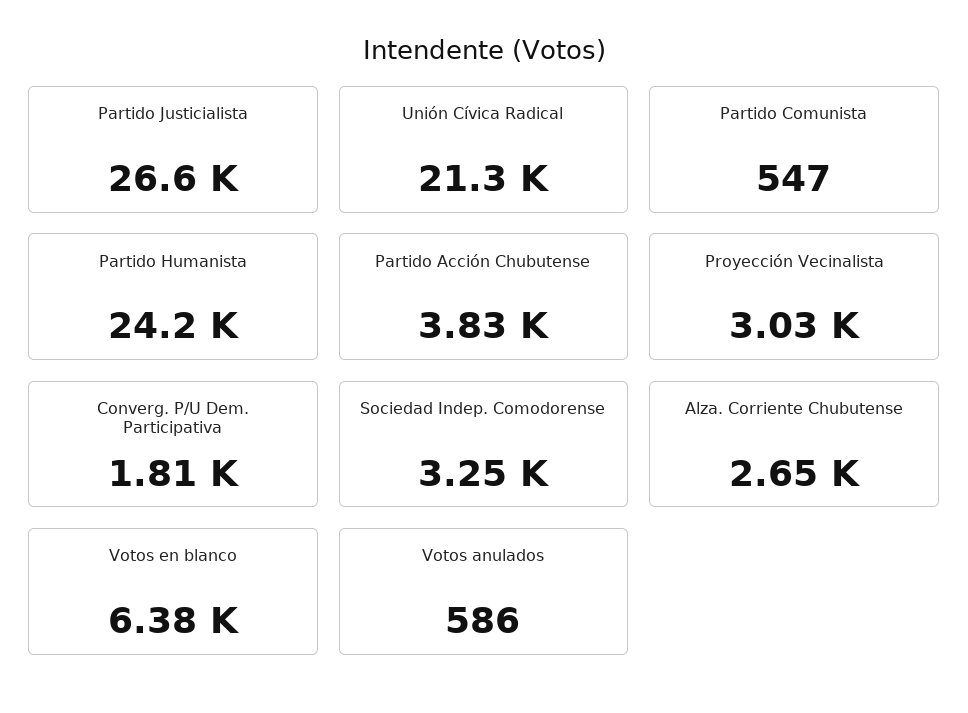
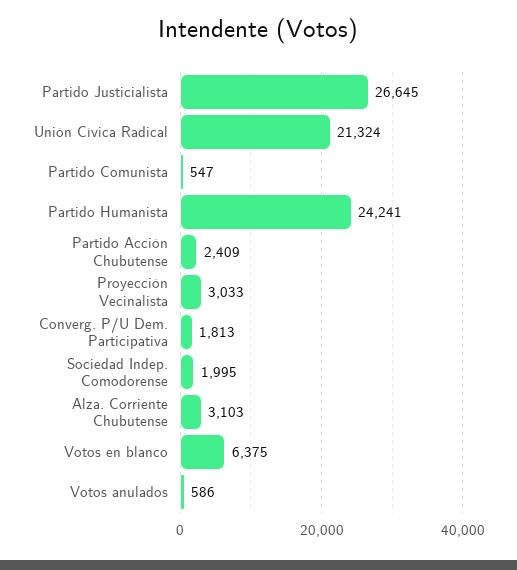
  {
    "Partido Justicialista": 26645,
    "Unión Cívica Radical": 21324,
    "Partido Comunista": 547,
    "Partido Humanista": 24241,
-   "Partido Acción Chubutense": 3830,
+   "Partido Acción Chubutense": 2409,
    "Proyección Vecinalista": 3033,
    "Converg. P/U Dem. Participativa": 1813,
-   "Sociedad Indep. Comodorense": 3250,
+   "Sociedad Indep. Comodorense": 1995,
-   "Alza. Corriente Chubutense": 2650,
+   "Alza. Corriente Chubutense": 3103,
    "Votos en blanco": 6375,
    "Votos anulados": 586
  }

